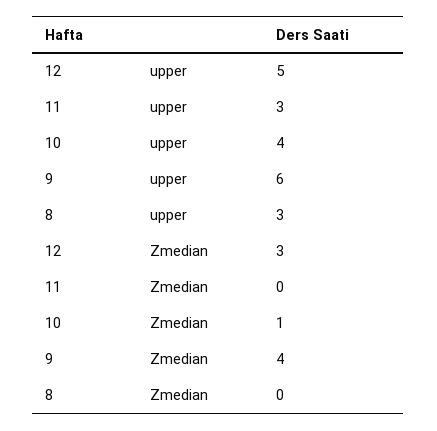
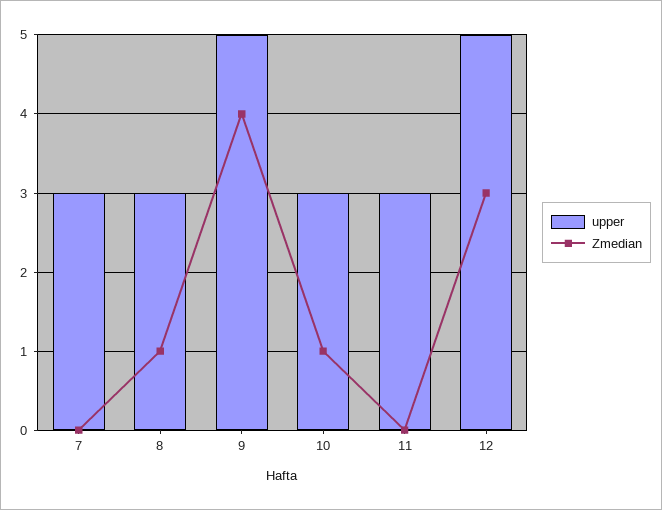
  {
    "upper": {
      "12": 5,
      "11": 3,
-     "10": 4,
+     "10": 3,
-     "9": 6,
+     "9": 5,
-     "8": 3
+     "8": 3,
+     "7": 3
    },
    "Zmedian": {
      "12": 3,
      "11": 0,
      "10": 1,
      "9": 4,
-     "8": 0
+     "8": 1,
+     "7": 0
    }
  }

